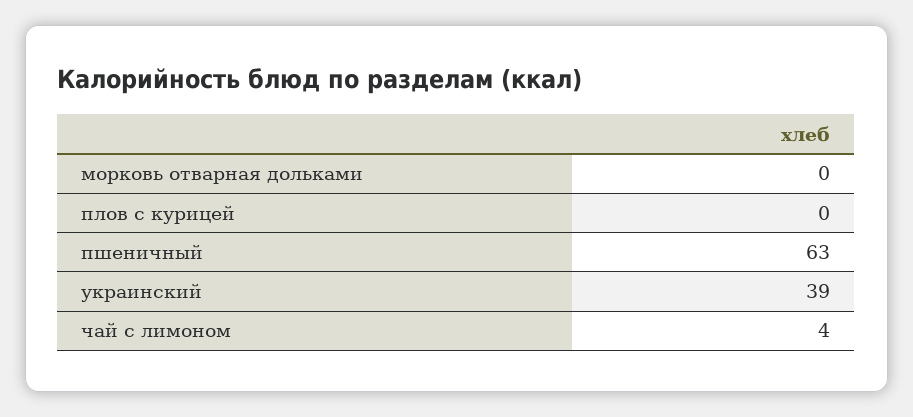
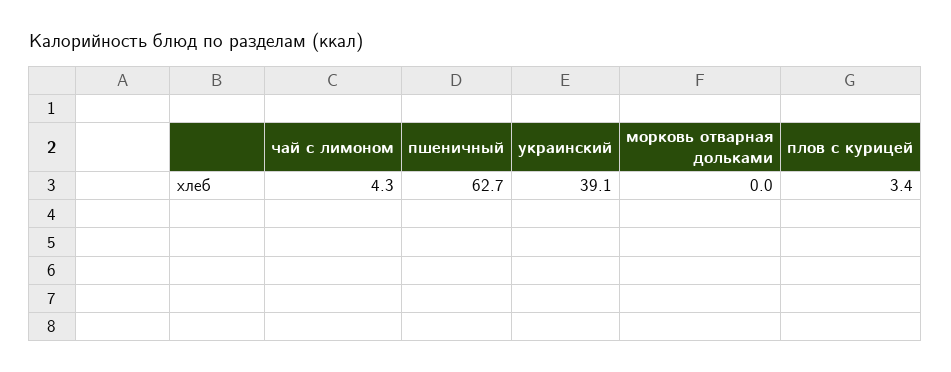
  {
    "морковь отварная дольками": 0,
-   "плов с курицей": 0,
+   "плов с курицей": 3.4,
    "пшеничный": 62.7,
    "украинский": 39.1,
    "чай с лимоном": 4.3
  }

